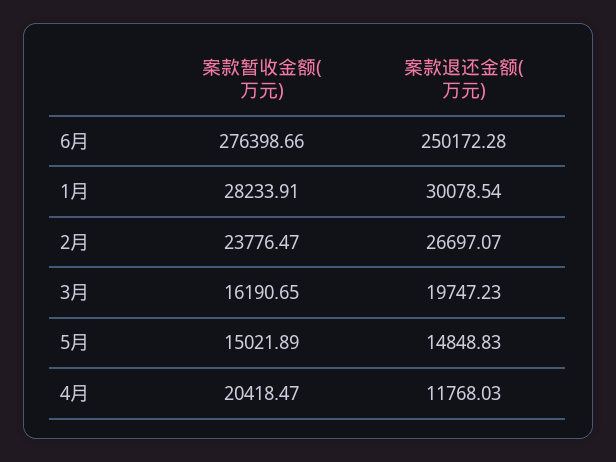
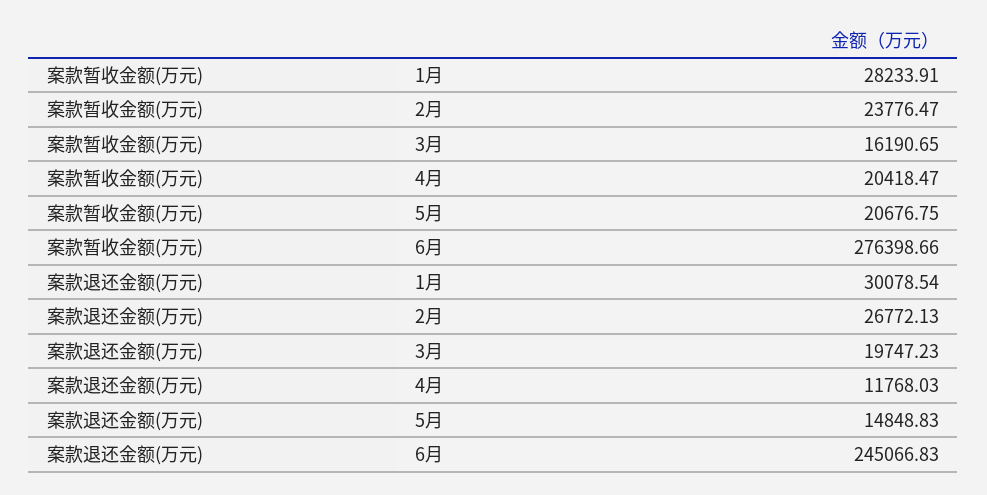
  {
    "案款暂收金额(万元)": {
      "6月": 276398.66,
      "1月": 28233.91,
      "2月": 23776.47,
      "3月": 16190.65,
-     "5月": 15021.89,
+     "5月": 20676.75,
      "4月": 20418.47
    },
    "案款退还金额(万元)": {
-     "6月": 250172.28,
+     "6月": 245066.83,
      "1月": 30078.54,
-     "2月": 26697.07,
+     "2月": 26772.13,
      "3月": 19747.23,
      "5月": 14848.83,
      "4月": 11768.03
    }
  }

